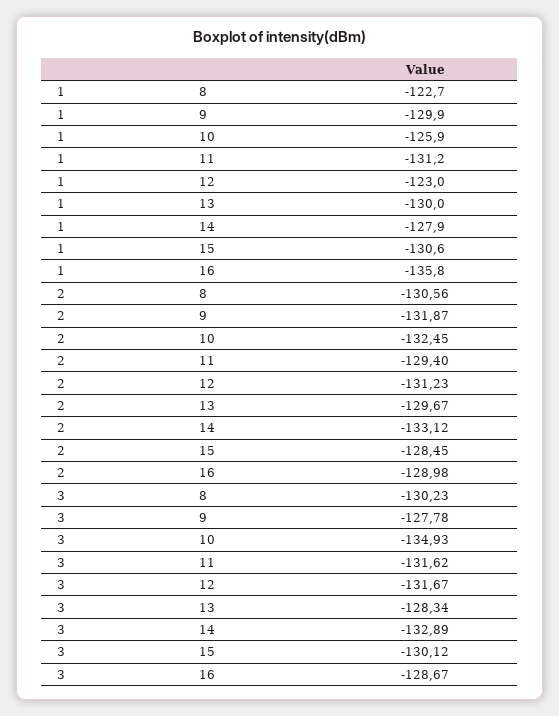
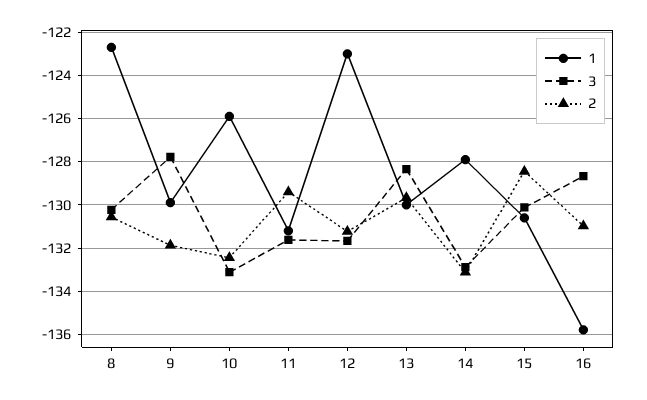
  {
    "1": {
      "8": -122.7,
      "9": -129.9,
      "10": -125.9,
      "11": -131.2,
      "12": -123,
      "13": -130,
      "14": -127.9,
      "15": -130.6,
      "16": -135.8
    },
    "2": {
      "8": -130.56,
      "9": -131.87,
      "10": -132.45,
      "11": -129.4,
      "12": -131.23,
      "13": -129.67,
      "14": -133.12,
      "15": -128.45,
-     "16": -128.98
+     "16": -131
    },
    "3": {
      "8": -130.23,
      "9": -127.78,
-     "10": -134.93,
+     "10": -133,
      "11": -131.62,
      "12": -131.67,
      "13": -128.34,
      "14": -132.89,
      "15": -130.12,
      "16": -128.67
    }
  }

